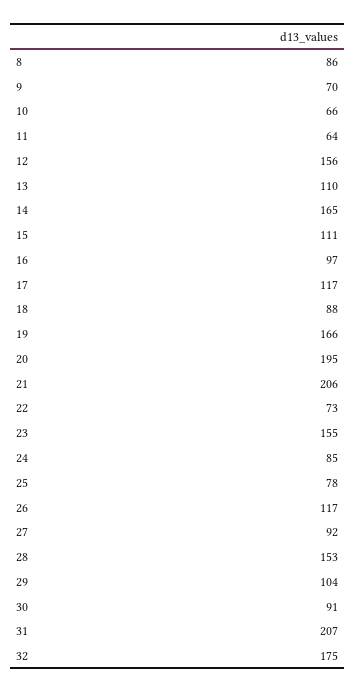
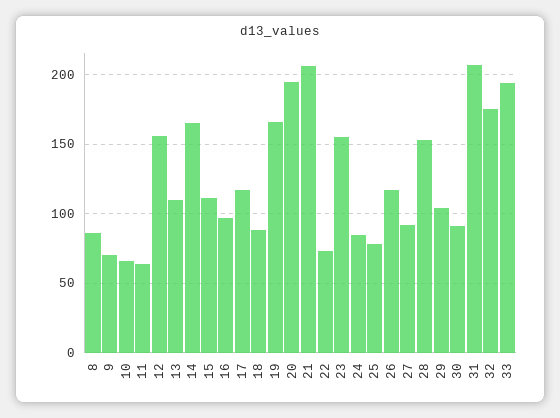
  {
    "8": 86,
    "9": 70,
    "10": 66,
    "11": 64,
    "12": 156,
    "13": 110,
    "14": 165,
    "15": 111,
    "16": 97,
    "17": 117,
    "18": 88,
    "19": 166,
    "20": 195,
    "21": 206,
    "22": 73,
    "23": 155,
    "24": 85,
    "25": 78,
    "26": 117,
    "27": 92,
    "28": 153,
    "29": 104,
    "30": 91,
    "31": 207,
-   "32": 175
+   "32": 175,
+   "33": 195
  }

